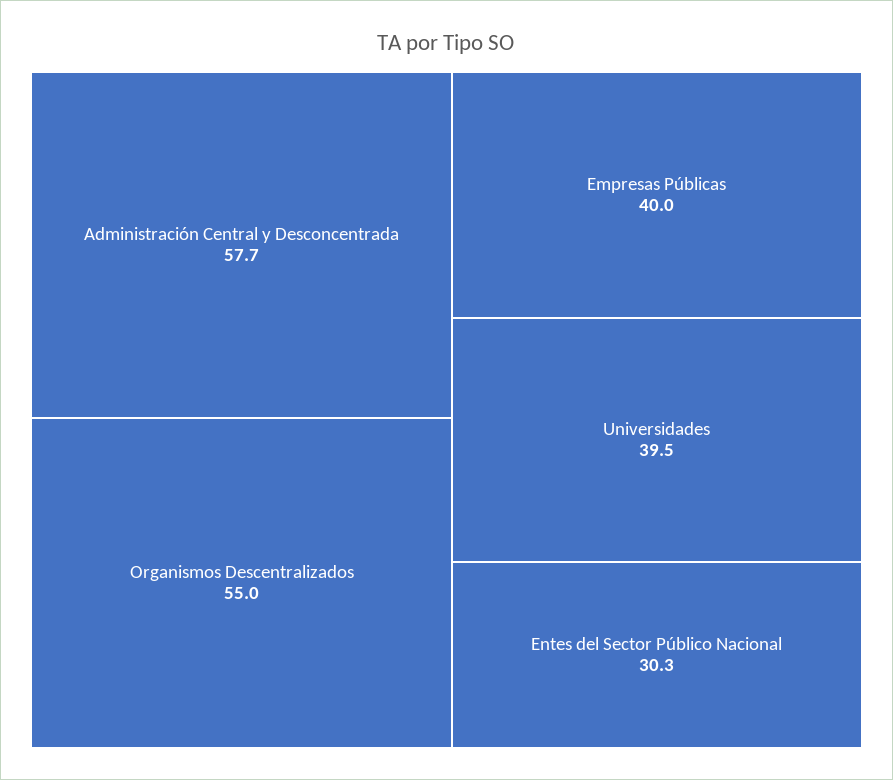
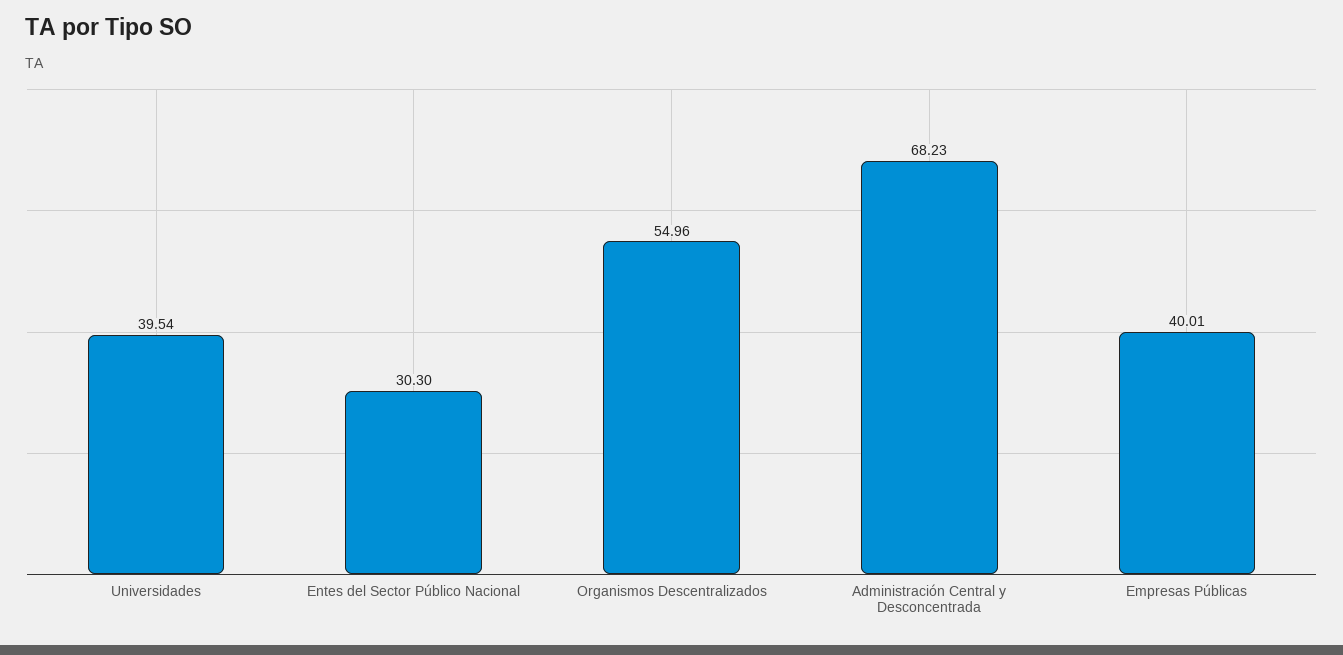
  {
-   "Administración Central y Desconcentrada": 57.7,
+   "Administración Central y Desconcentrada": 68.23,
    "Organismos Descentralizados": 54.96,
    "Empresas Públicas": 40.01,
    "Universidades": 39.54,
    "Entes del Sector Público Nacional": 30.3
  }

